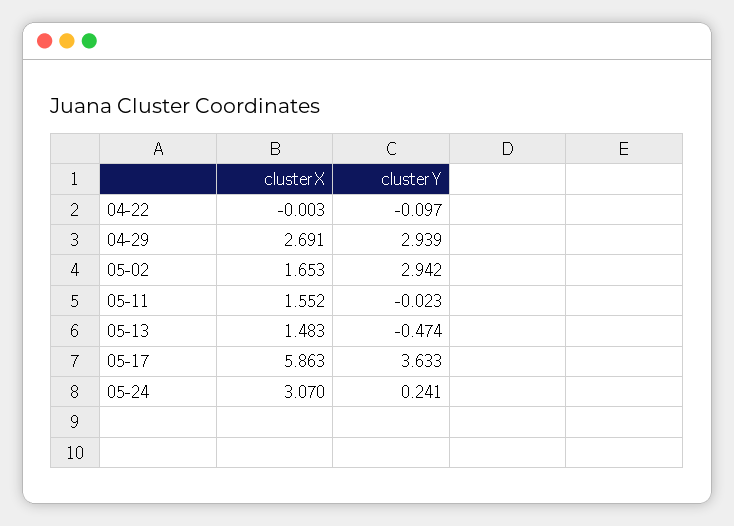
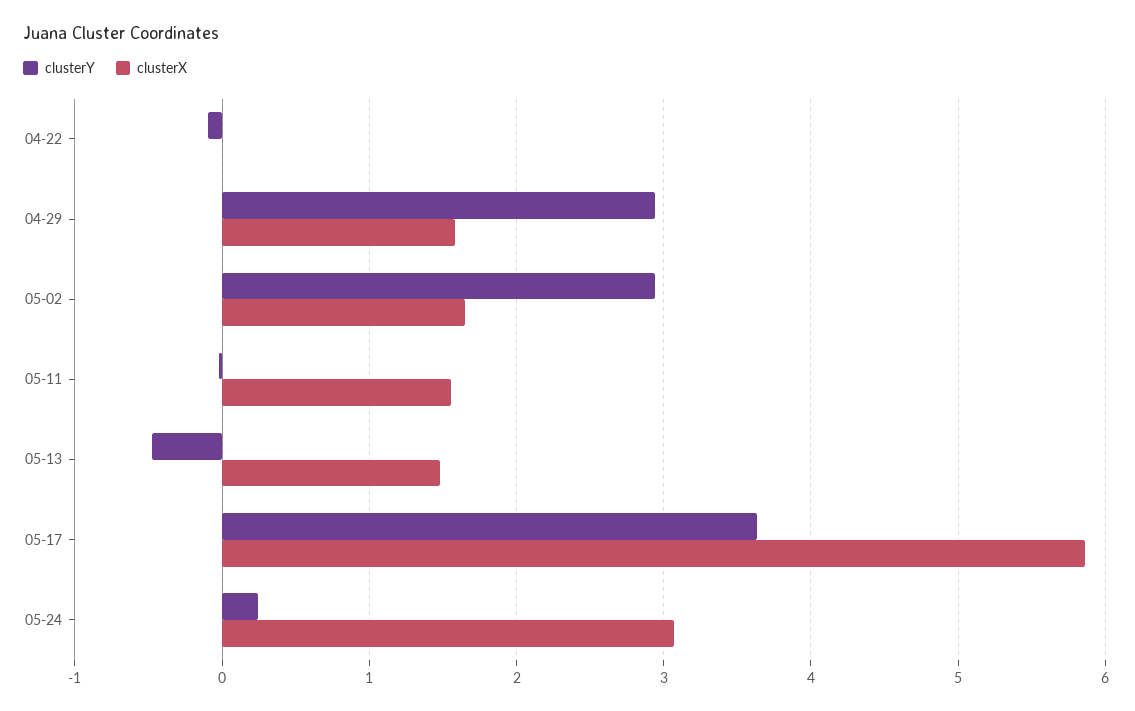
  {
    "clusterX": {
      "04-22": -0.003,
-     "04-29": 2.691,
+     "04-29": 1.6,
      "05-02": 1.653,
      "05-11": 1.552,
      "05-13": 1.483,
      "05-17": 5.863,
      "05-24": 3.07
    },
    "clusterY": {
      "04-22": -0.097,
      "04-29": 2.939,
      "05-02": 2.942,
      "05-11": -0.023,
      "05-13": -0.474,
      "05-17": 3.633,
      "05-24": 0.241
    }
  }

